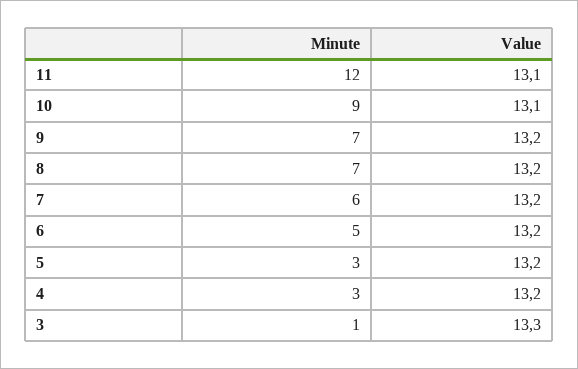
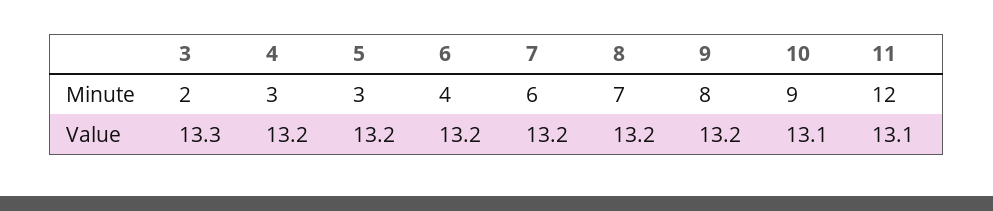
  {
    "Minute": {
      "11": 12,
      "10": 9,
-     "9": 7,
+     "9": 8,
      "8": 7,
      "7": 6,
-     "6": 5,
+     "6": 4,
      "5": 3,
      "4": 3,
-     "3": 1
+     "3": 2
    },
    "Value": {
      "11": 13.1,
      "10": 13.1,
      "9": 13.2,
      "8": 13.2,
      "7": 13.2,
      "6": 13.2,
      "5": 13.2,
      "4": 13.2,
      "3": 13.3
    }
  }

